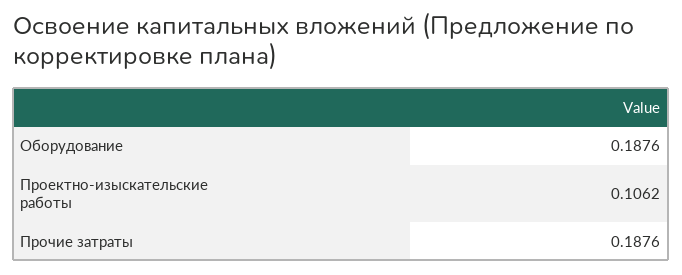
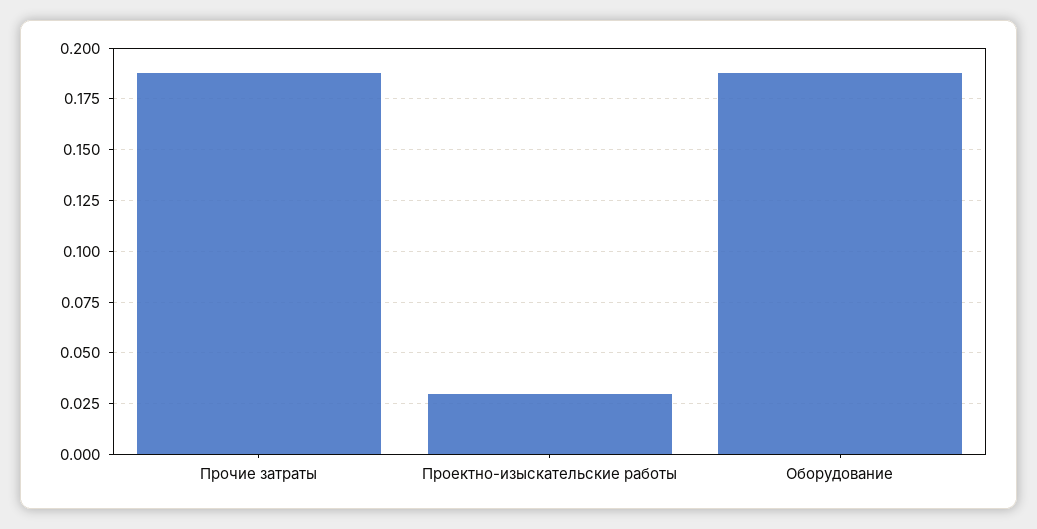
  {
    "Оборудование": 0.1876,
-   "Проектно-изыскательские работы": 0.1062,
+   "Проектно-изыскательские работы": 0.03,
    "Прочие затраты": 0.1876
  }

